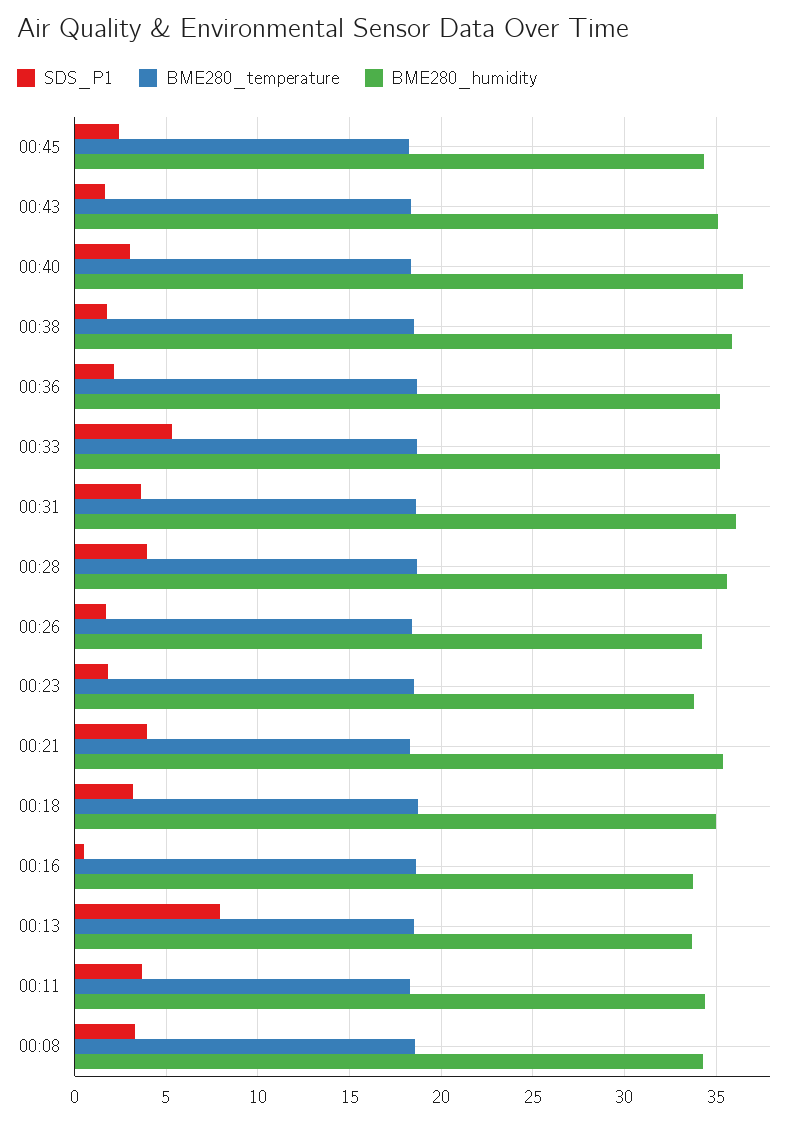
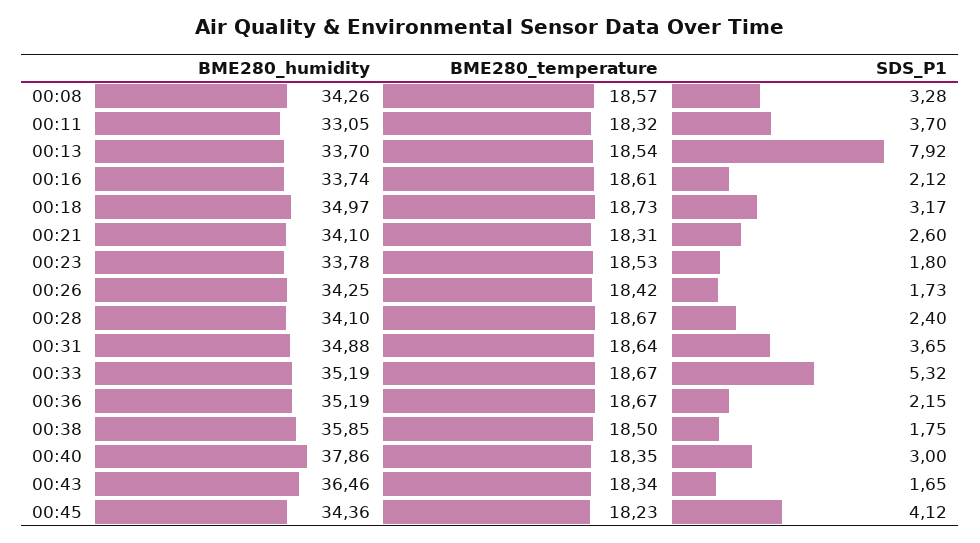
  {
    "SDS_P1": {
-     "00:45": 2.5,
+     "00:45": 4.12,
      "00:43": 1.65,
      "00:40": 3,
      "00:38": 1.75,
      "00:36": 2.15,
      "00:33": 5.32,
      "00:31": 3.65,
-     "00:28": 4,
+     "00:28": 2.4,
      "00:26": 1.73,
      "00:23": 1.8,
-     "00:21": 4,
+     "00:21": 2.6,
      "00:18": 3.17,
-     "00:16": 0.5,
+     "00:16": 2.12,
      "00:13": 7.92,
      "00:11": 3.7,
      "00:08": 3.28
    },
    "BME280_temperature": {
      "00:45": 18.23,
      "00:43": 18.34,
      "00:40": 18.35,
      "00:38": 18.5,
      "00:36": 18.67,
      "00:33": 18.67,
      "00:31": 18.64,
      "00:28": 18.67,
      "00:26": 18.42,
      "00:23": 18.53,
      "00:21": 18.31,
      "00:18": 18.73,
      "00:16": 18.61,
      "00:13": 18.54,
      "00:11": 18.32,
      "00:08": 18.57
    },
    "BME280_humidity": {
      "00:45": 34.36,
-     "00:43": 35,
+     "00:43": 36.46,
-     "00:40": 36.5,
+     "00:40": 37.86,
      "00:38": 35.85,
      "00:36": 35.19,
      "00:33": 35.19,
-     "00:31": 36,
+     "00:31": 34.88,
-     "00:28": 35.5,
+     "00:28": 34.1,
      "00:26": 34.25,
      "00:23": 33.78,
-     "00:21": 35.5,
+     "00:21": 34.1,
      "00:18": 34.97,
      "00:16": 33.74,
      "00:13": 33.7,
-     "00:11": 34.5,
+     "00:11": 33.05,
      "00:08": 34.26
    }
  }

